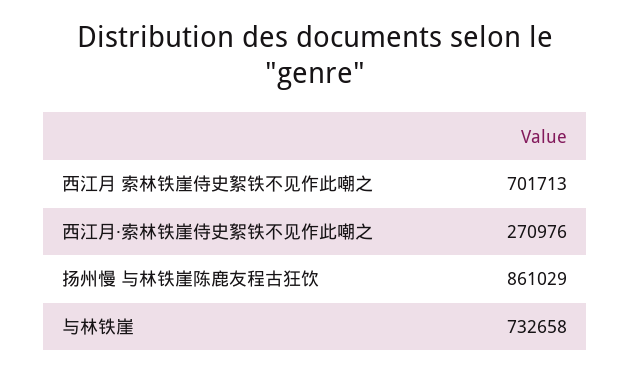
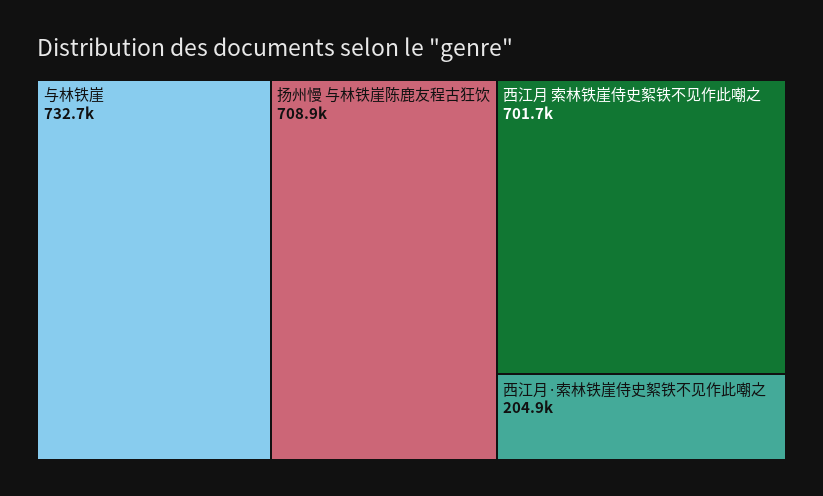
  {
    "西江月 索林铁崖侍史絮铁不见作此嘲之": 701713,
-   "西江月·索林铁崖侍史絮铁不见作此嘲之": 270976,
+   "西江月·索林铁崖侍史絮铁不见作此嘲之": 204900,
-   "扬州慢 与林铁崖陈鹿友程古狂饮": 861029,
+   "扬州慢 与林铁崖陈鹿友程古狂饮": 708900,
    "与林铁崖": 732658
  }

